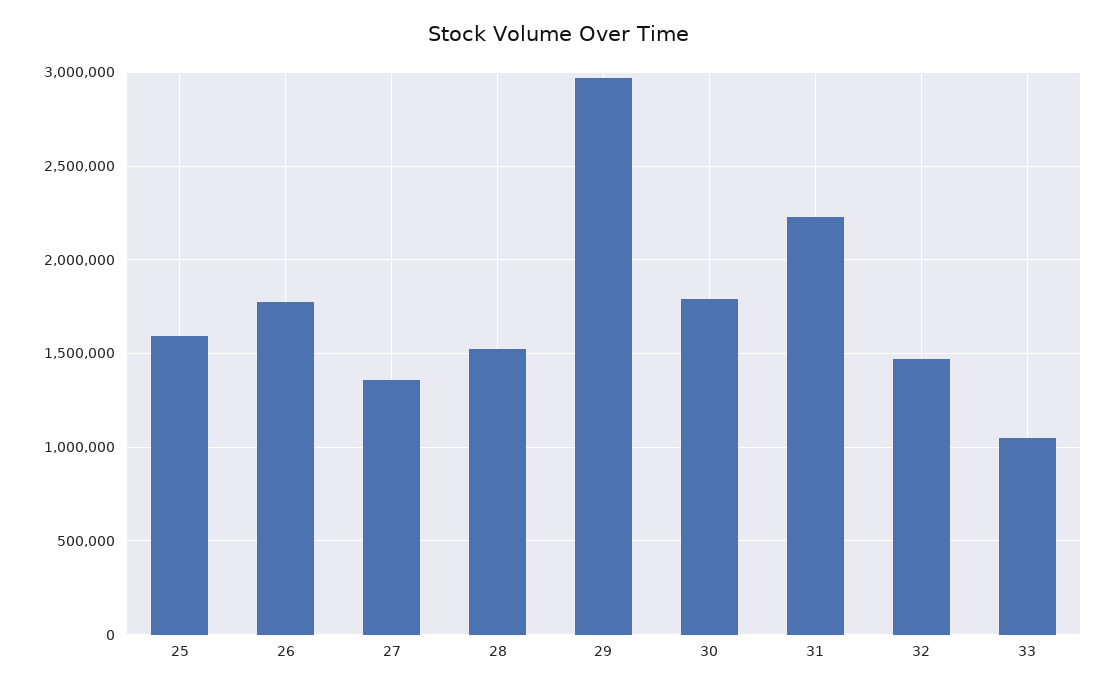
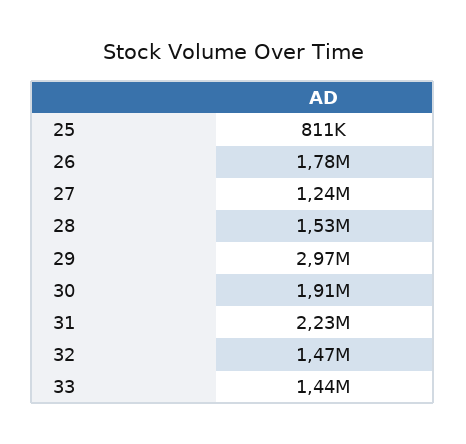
  {
-   "25": 1600000,
+   "25": 811000,
    "26": 1780000,
-   "27": 1350000,
+   "27": 1240000,
    "28": 1530000,
    "29": 2970000,
-   "30": 1800000,
+   "30": 1910000,
    "31": 2230000,
    "32": 1470000,
-   "33": 1050000
+   "33": 1440000
  }

